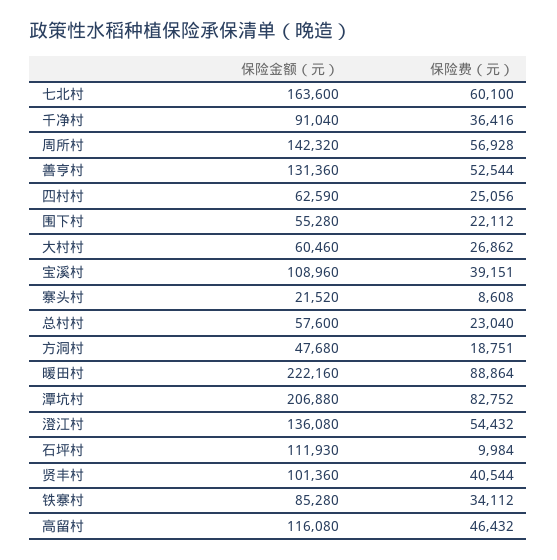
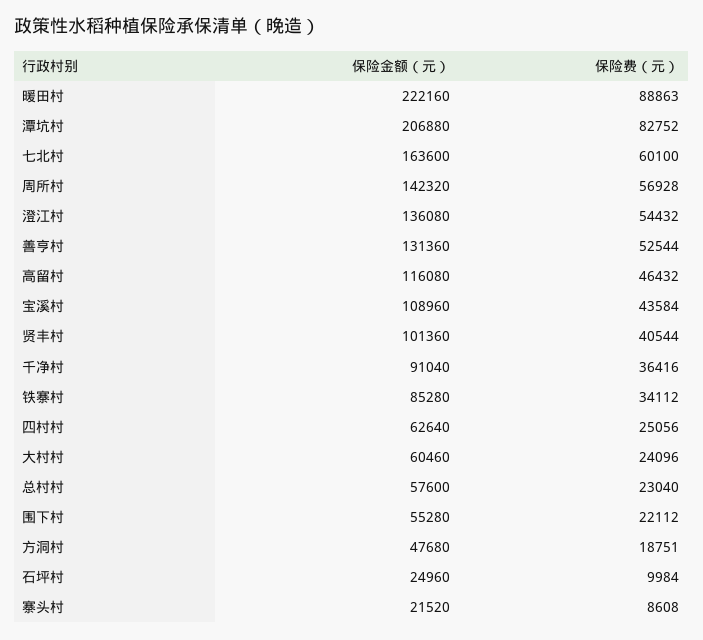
  {
    "保险金额（元）": {
      "七北村": 163600,
      "千净村": 91040,
      "周所村": 142320,
      "善亨村": 131360,
-     "四村村": 62590,
+     "四村村": 62640,
      "围下村": 55280,
      "大村村": 60460,
      "宝溪村": 108960,
      "寨头村": 21520,
      "总村村": 57600,
      "方洞村": 47680,
      "暖田村": 222160,
      "潭坑村": 206880,
      "澄江村": 136080,
-     "石坪村": 111930,
+     "石坪村": 24960,
      "贤丰村": 101360,
      "铁寨村": 85280,
      "高留村": 116080
    },
    "保险费（元）": {
      "七北村": 60100,
      "千净村": 36416,
      "周所村": 56928,
      "善亨村": 52544,
      "四村村": 25056,
      "围下村": 22112,
-     "大村村": 26862,
+     "大村村": 24096,
-     "宝溪村": 39151,
+     "宝溪村": 43584,
      "寨头村": 8608,
      "总村村": 23040,
      "方洞村": 18751,
-     "暖田村": 88864,
+     "暖田村": 88863,
      "潭坑村": 82752,
      "澄江村": 54432,
      "石坪村": 9984,
      "贤丰村": 40544,
      "铁寨村": 34112,
      "高留村": 46432
    }
  }

